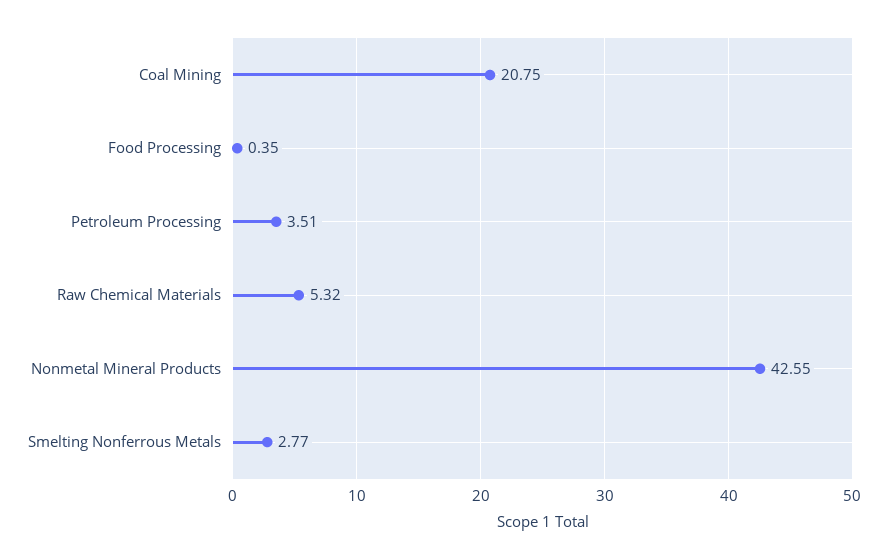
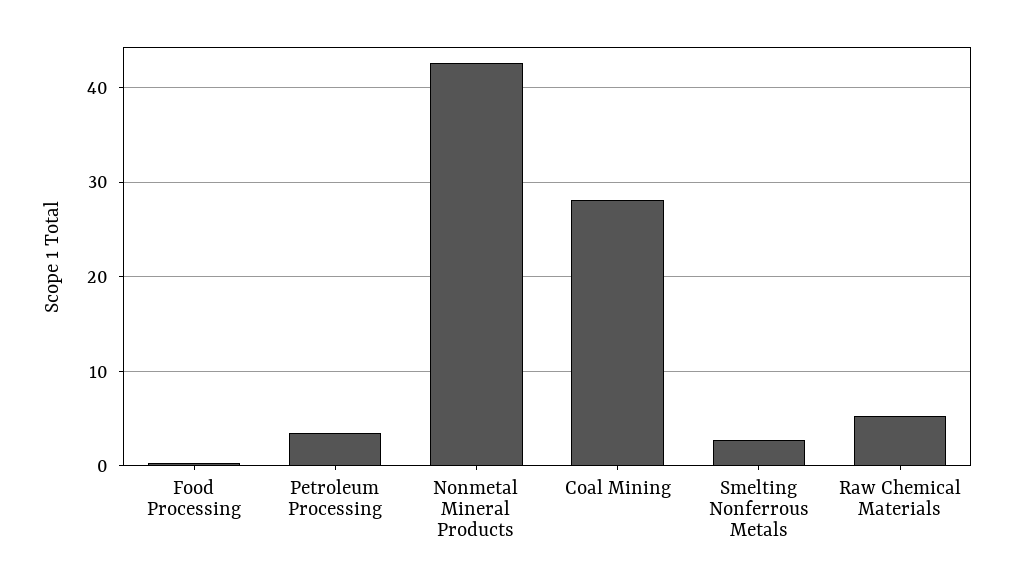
  {
-   "Coal Mining": 20.75,
+   "Coal Mining": 28,
    "Food Processing": 0.35,
    "Petroleum Processing": 3.51,
    "Raw Chemical Materials": 5.32,
    "Nonmetal Mineral Products": 42.55,
    "Smelting Nonferrous Metals": 2.77
  }

